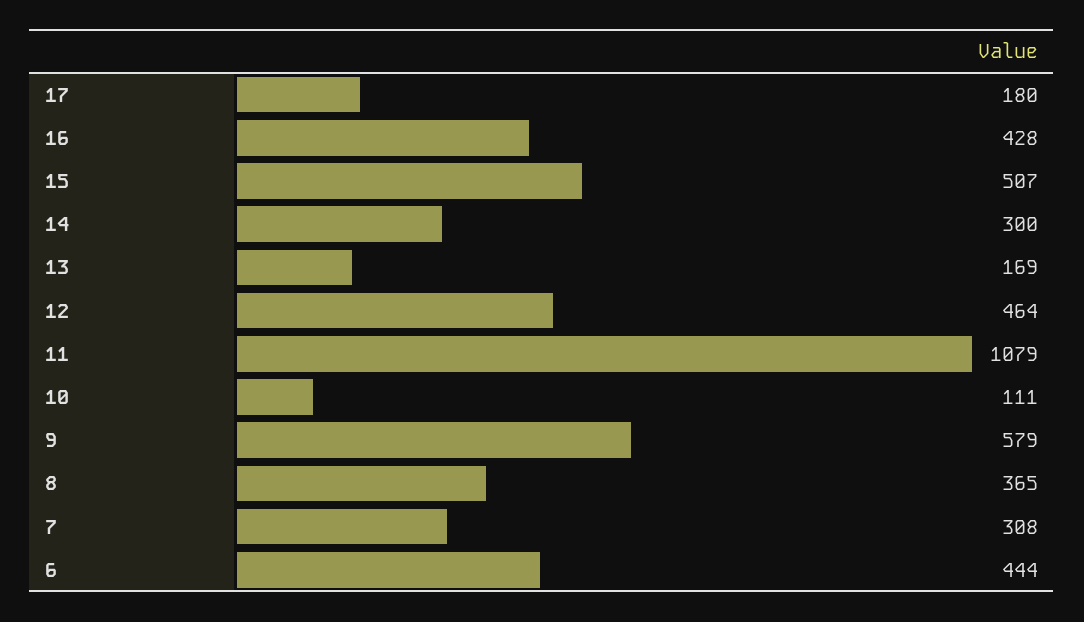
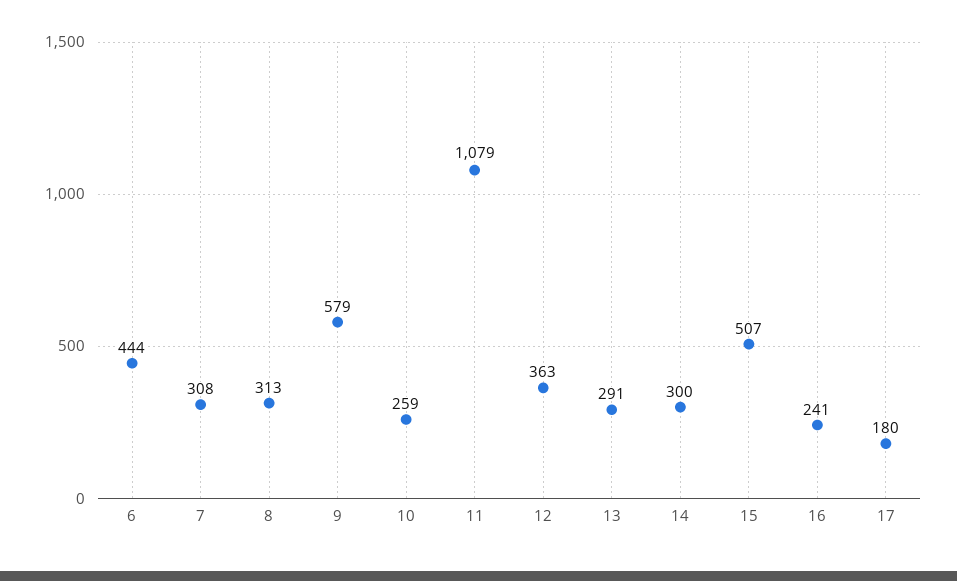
  {
    "17": 180,
-   "16": 428,
+   "16": 241,
    "15": 507,
    "14": 300,
-   "13": 169,
+   "13": 291,
-   "12": 464,
+   "12": 363,
    "11": 1079,
-   "10": 111,
+   "10": 259,
    "9": 579,
-   "8": 365,
+   "8": 313,
    "7": 308,
    "6": 444
  }

